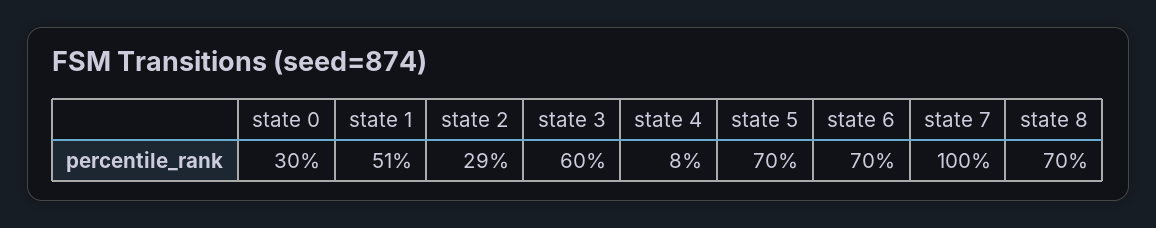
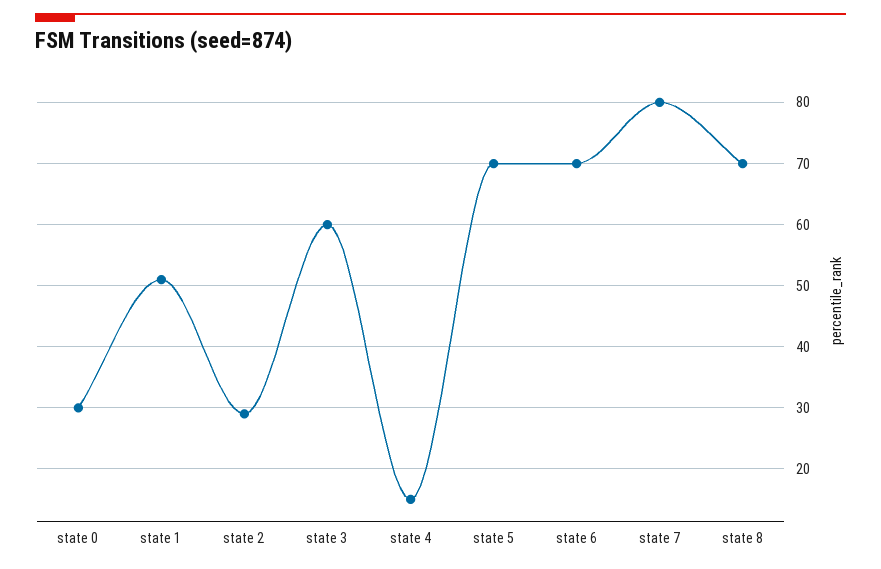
  {
    "state 0": 30,
    "state 1": 51,
    "state 2": 29,
    "state 3": 60,
-   "state 4": 8,
+   "state 4": 15,
    "state 5": 70,
    "state 6": 70,
-   "state 7": 100,
+   "state 7": 80,
    "state 8": 70
  }

